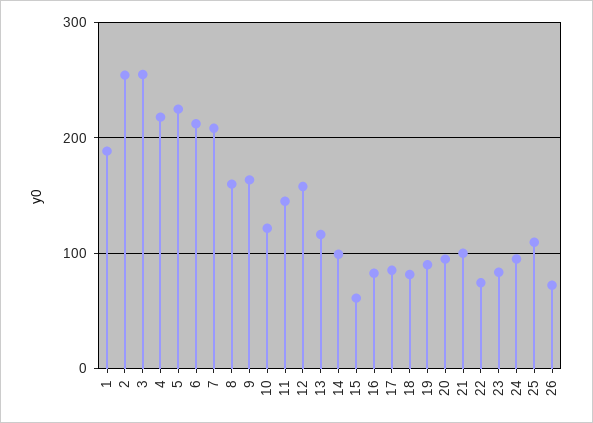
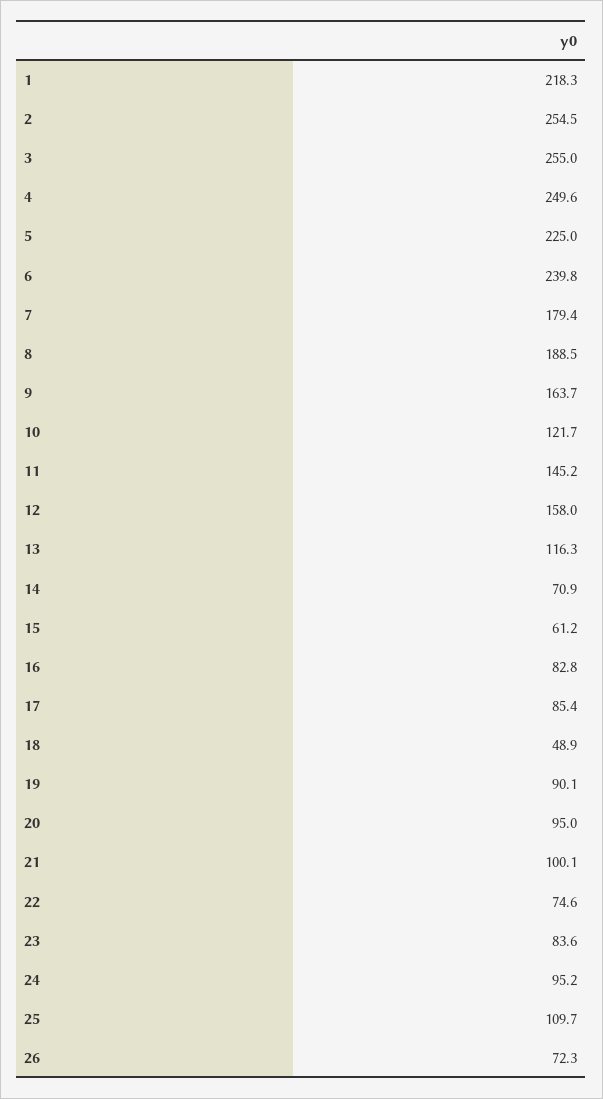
  {
-   "1": 190,
+   "1": 218.3,
    "2": 254.5,
    "3": 255,
-   "4": 220,
+   "4": 249.6,
    "5": 225,
-   "6": 210,
+   "6": 239.8,
-   "7": 210,
+   "7": 179.4,
-   "8": 160,
+   "8": 188.5,
    "9": 163.7,
    "10": 121.7,
    "11": 145.2,
    "12": 158,
    "13": 116.3,
-   "14": 100,
+   "14": 70.9,
    "15": 61.2,
    "16": 82.8,
    "17": 85.4,
-   "18": 80,
+   "18": 48.9,
    "19": 90.1,
    "20": 95,
    "21": 100.1,
    "22": 74.6,
    "23": 83.6,
    "24": 95.2,
    "25": 109.7,
    "26": 72.3
  }

